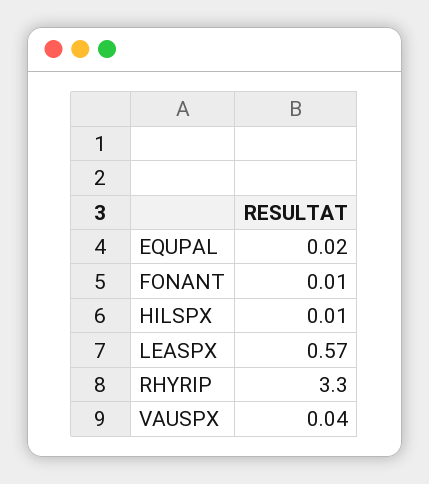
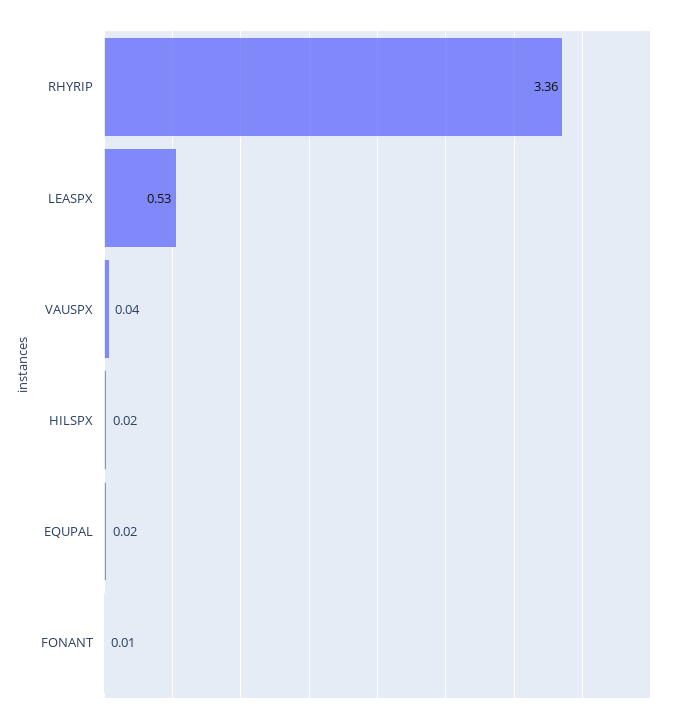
  {
    "EQUPAL": 0.02,
    "FONANT": 0.01,
-   "HILSPX": 0.01,
+   "HILSPX": 0.02,
-   "LEASPX": 0.57,
+   "LEASPX": 0.53,
-   "RHYRIP": 3.3,
+   "RHYRIP": 3.36,
    "VAUSPX": 0.04
  }

